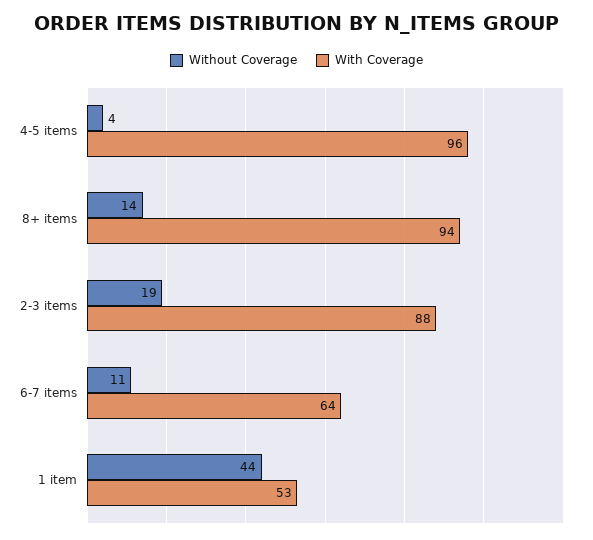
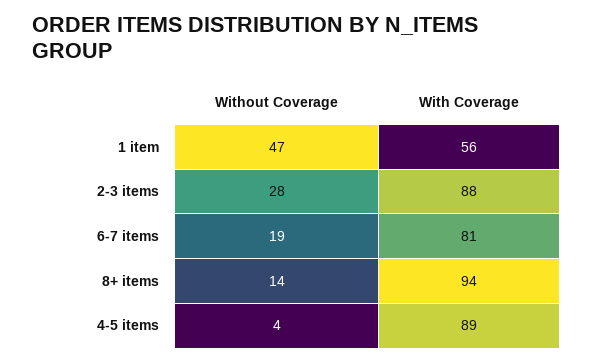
  {
    "Without Coverage": {
      "4-5 items": 4,
      "8+ items": 14,
-     "2-3 items": 19,
+     "2-3 items": 28,
-     "6-7 items": 11,
+     "6-7 items": 19,
-     "1 item": 44
+     "1 item": 47
    },
    "With Coverage": {
-     "4-5 items": 96,
+     "4-5 items": 89,
      "8+ items": 94,
      "2-3 items": 88,
-     "6-7 items": 64,
+     "6-7 items": 81,
-     "1 item": 53
+     "1 item": 56
    }
  }

